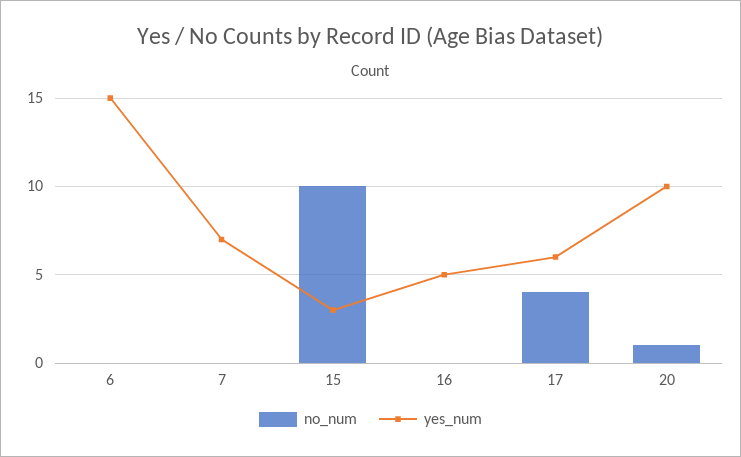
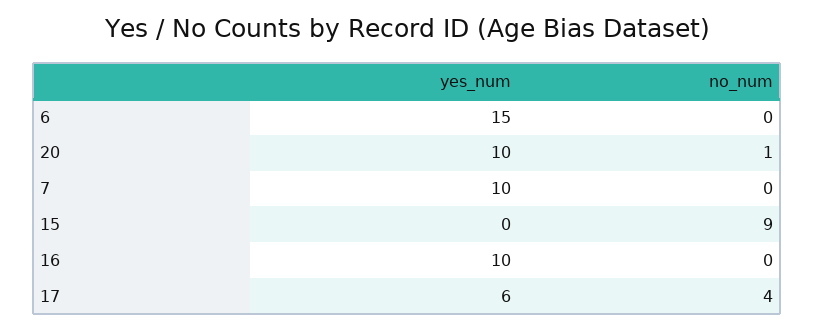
  {
    "no_num": {
      "6": 0,
      "7": 0,
-     "15": 10,
+     "15": 9,
      "16": 0,
      "17": 4,
      "20": 1
    },
    "yes_num": {
      "6": 15,
-     "7": 7,
+     "7": 10,
-     "15": 3,
+     "15": 0,
-     "16": 5,
+     "16": 10,
      "17": 6,
      "20": 10
    }
  }

